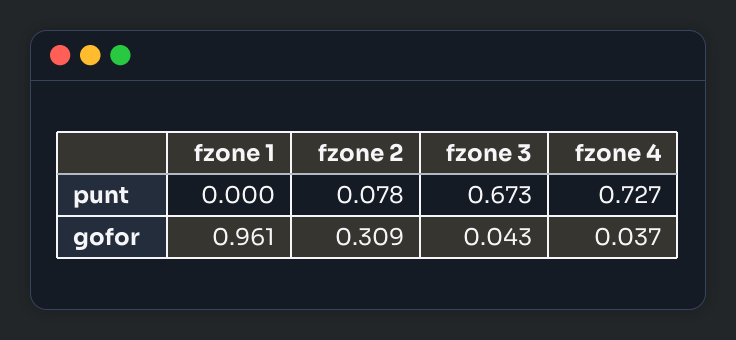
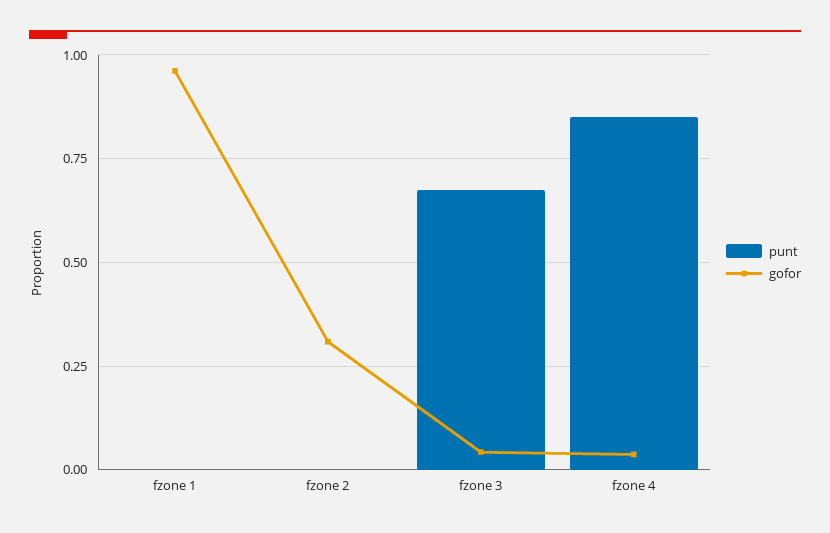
  {
    "punt": {
      "fzone 1": 0,
-     "fzone 2": 0.078,
+     "fzone 2": 0,
      "fzone 3": 0.673,
-     "fzone 4": 0.727
+     "fzone 4": 0.85
    },
    "gofor": {
      "fzone 1": 0.961,
      "fzone 2": 0.309,
      "fzone 3": 0.043,
      "fzone 4": 0.037
    }
  }

